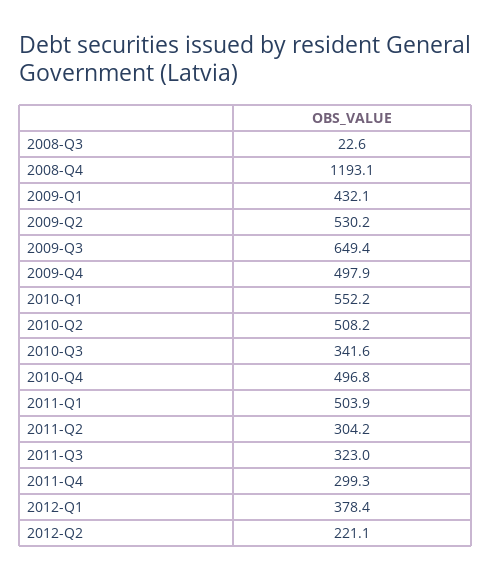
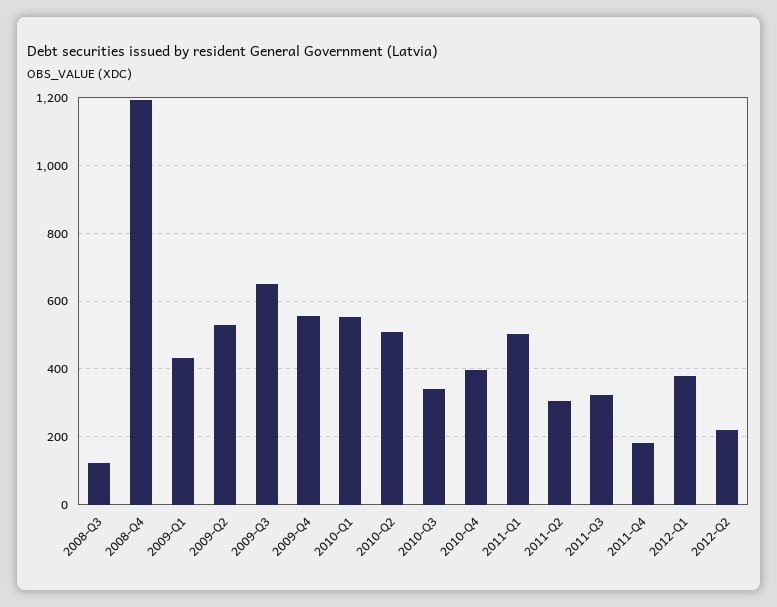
  {
-   "2008-Q3": 22.6,
+   "2008-Q3": 120,
    "2008-Q4": 1193.1,
    "2009-Q1": 432.1,
    "2009-Q2": 530.2,
    "2009-Q3": 649.4,
-   "2009-Q4": 497.9,
+   "2009-Q4": 560,
    "2010-Q1": 552.2,
    "2010-Q2": 508.2,
    "2010-Q3": 341.6,
-   "2010-Q4": 496.8,
+   "2010-Q4": 400,
    "2011-Q1": 503.9,
    "2011-Q2": 304.2,
    "2011-Q3": 323,
-   "2011-Q4": 299.3,
+   "2011-Q4": 180,
    "2012-Q1": 378.4,
    "2012-Q2": 221.1
  }

